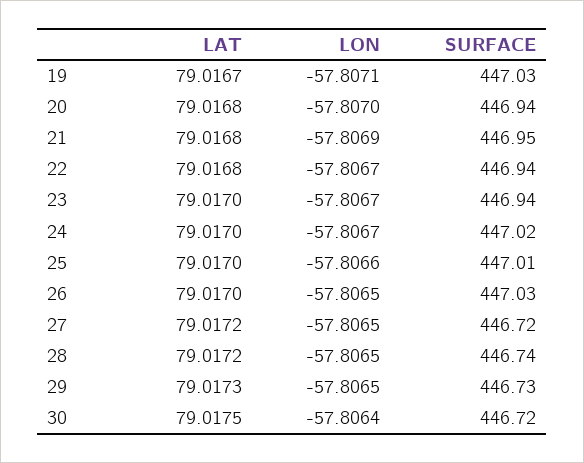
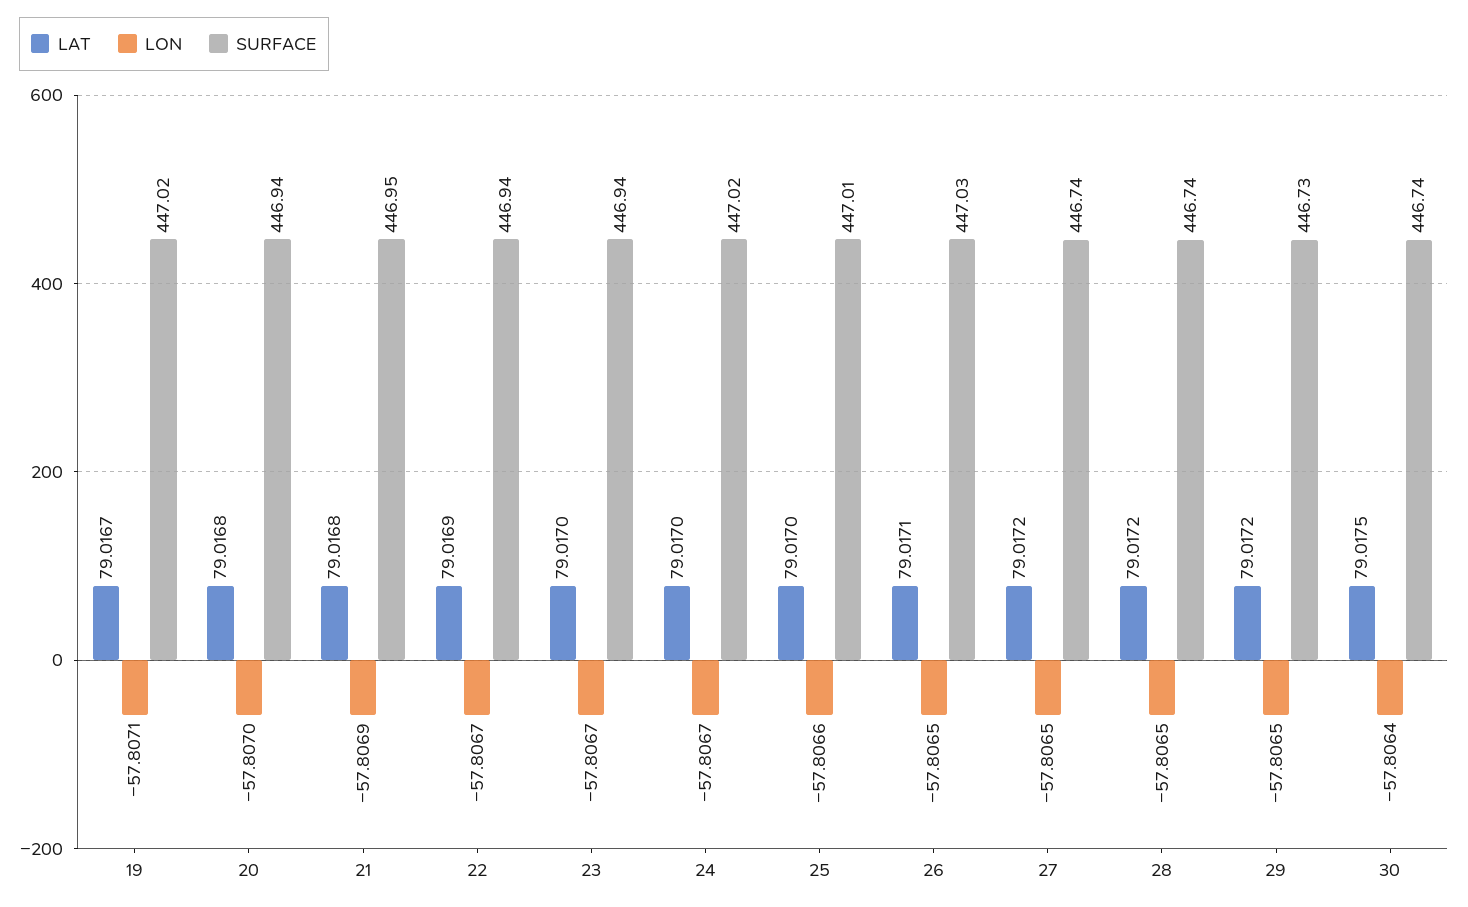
  {
    "LAT": {
      "19": 79.0167,
      "20": 79.0168,
      "21": 79.0168,
-     "22": 79.0168,
+     "22": 79.0169,
      "23": 79.017,
      "24": 79.017,
      "25": 79.017,
-     "26": 79.017,
+     "26": 79.0171,
      "27": 79.0172,
      "28": 79.0172,
-     "29": 79.0173,
+     "29": 79.0172,
      "30": 79.0175
    },
    "LON": {
      "19": -57.8071,
      "20": -57.807,
      "21": -57.8069,
      "22": -57.8067,
      "23": -57.8067,
      "24": -57.8067,
      "25": -57.8066,
      "26": -57.8065,
      "27": -57.8065,
      "28": -57.8065,
      "29": -57.8065,
      "30": -57.8064
    },
    "SURFACE": {
-     "19": 447.03,
+     "19": 447.02,
      "20": 446.94,
      "21": 446.95,
      "22": 446.94,
      "23": 446.94,
      "24": 447.02,
      "25": 447.01,
      "26": 447.03,
-     "27": 446.72,
+     "27": 446.74,
      "28": 446.74,
      "29": 446.73,
-     "30": 446.72
+     "30": 446.74
    }
  }

